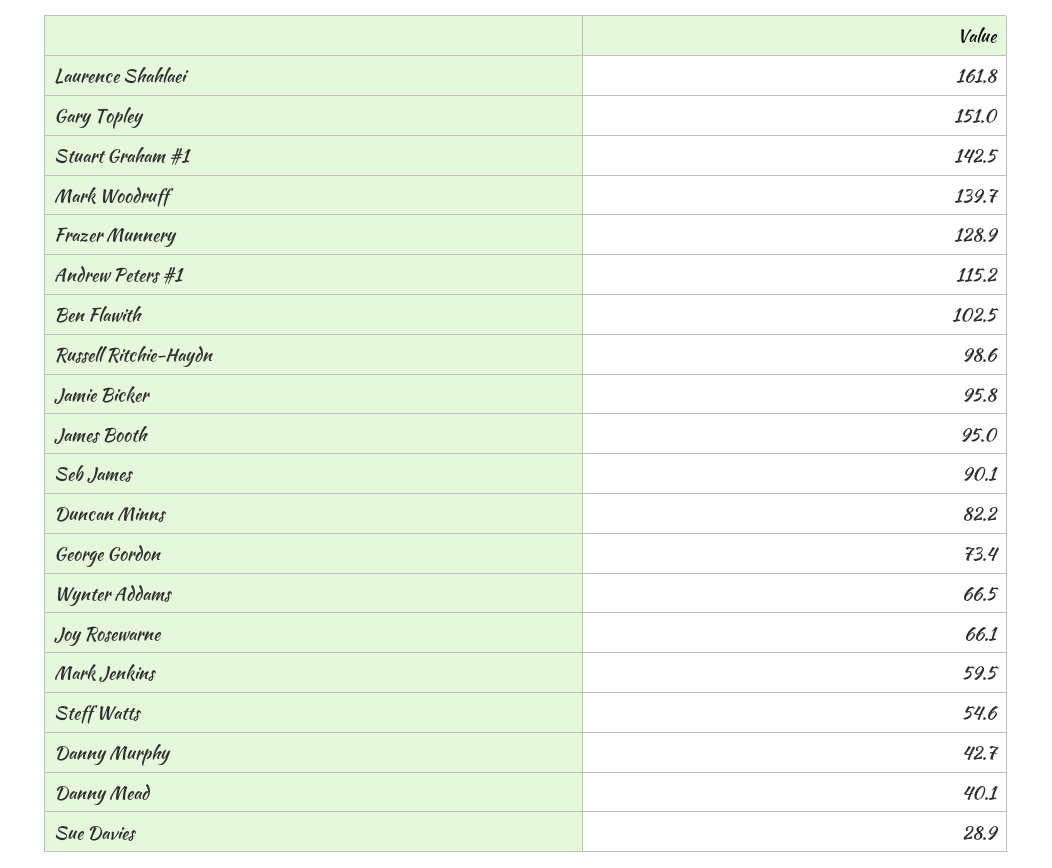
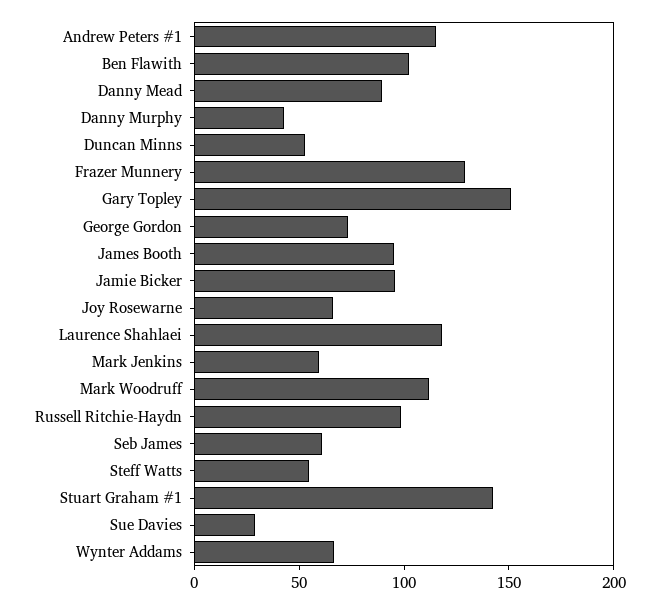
  {
-   "Laurence Shahlaei": 161.8,
+   "Laurence Shahlaei": 120,
    "Gary Topley": 151,
    "Stuart Graham #1": 142.5,
-   "Mark Woodruff": 139.7,
+   "Mark Woodruff": 110,
    "Frazer Munnery": 128.9,
    "Andrew Peters #1": 115.2,
    "Ben Flawith": 102.5,
    "Russell Ritchie-Haydn": 98.6,
    "Jamie Bicker": 95.8,
    "James Booth": 95,
-   "Seb James": 90.1,
+   "Seb James": 60,
-   "Duncan Minns": 82.2,
+   "Duncan Minns": 50,
    "George Gordon": 73.4,
    "Wynter Addams": 66.5,
    "Joy Rosewarne": 66.1,
    "Mark Jenkins": 59.5,
    "Steff Watts": 54.6,
    "Danny Murphy": 42.7,
-   "Danny Mead": 40.1,
+   "Danny Mead": 90,
    "Sue Davies": 28.9
  }

